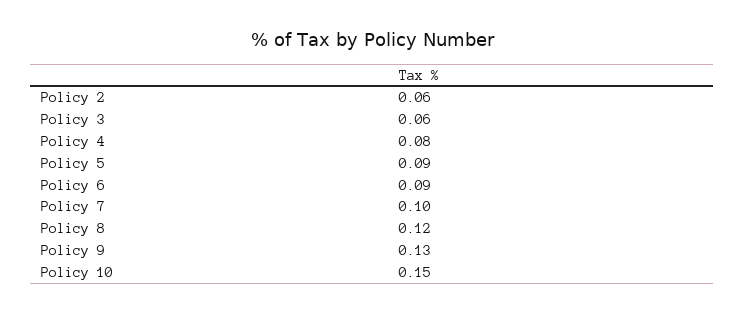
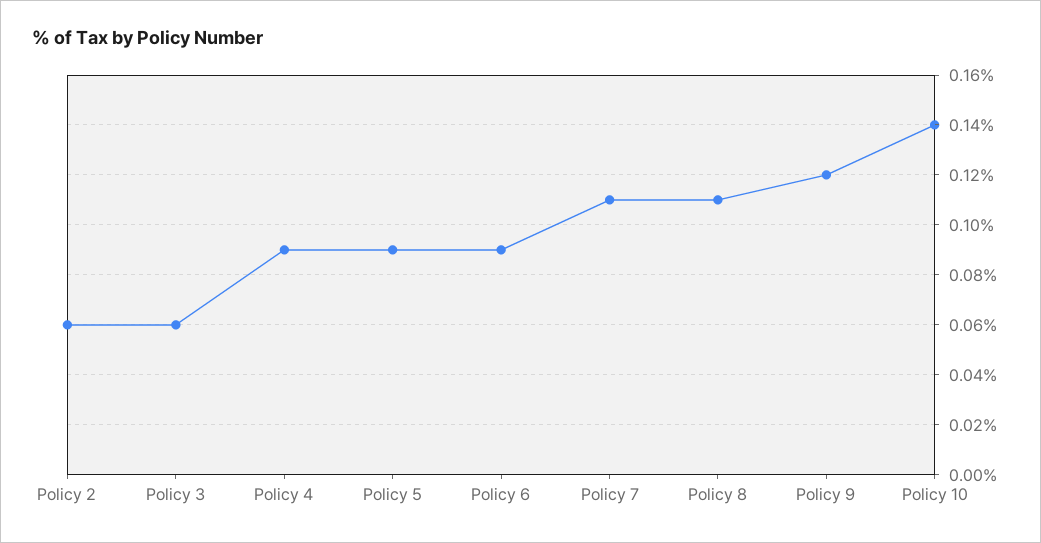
  {
    "Policy 2": 0.06,
    "Policy 3": 0.06,
-   "Policy 4": 0.08,
+   "Policy 4": 0.09,
    "Policy 5": 0.09,
    "Policy 6": 0.09,
-   "Policy 7": 0.1,
+   "Policy 7": 0.11,
-   "Policy 8": 0.12,
+   "Policy 8": 0.11,
-   "Policy 9": 0.13,
+   "Policy 9": 0.12,
-   "Policy 10": 0.15
+   "Policy 10": 0.14
  }

